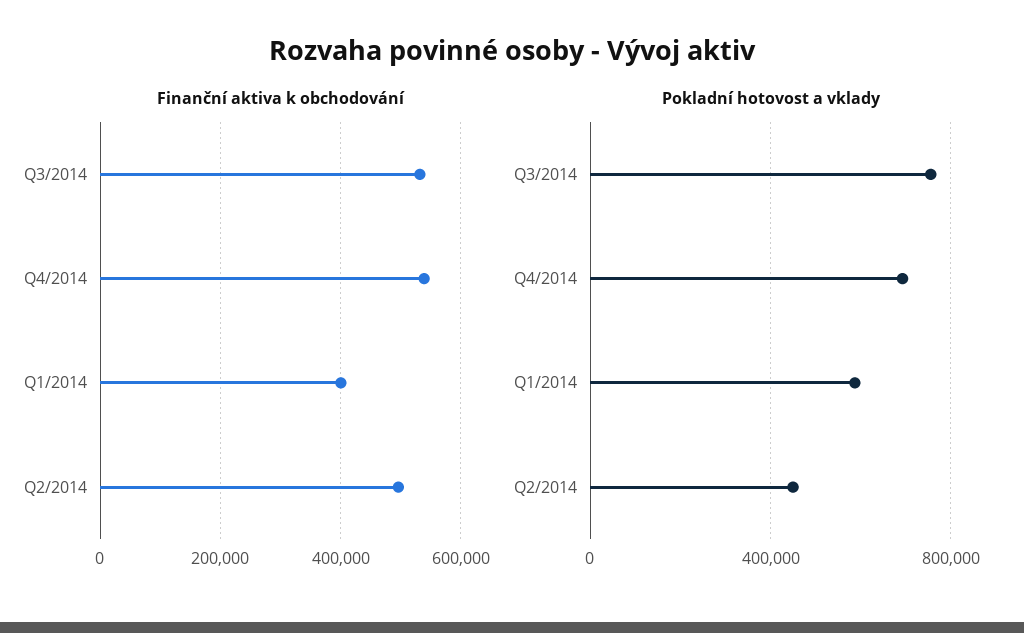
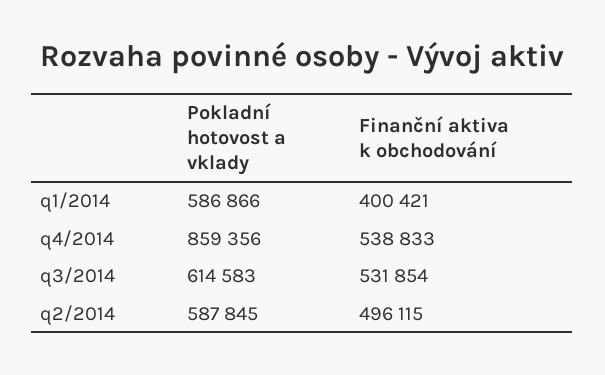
  {
    "Finanční aktiva k obchodování": {
      "Q3/2014": 531854,
      "Q4/2014": 538833,
      "Q1/2014": 400421,
      "Q2/2014": 496115
    },
    "Pokladní hotovost a vklady": {
-     "Q3/2014": 750000,
+     "Q3/2014": 614583,
-     "Q4/2014": 700000,
+     "Q4/2014": 859356,
      "Q1/2014": 586866,
-     "Q2/2014": 450000
+     "Q2/2014": 587845
    }
  }

